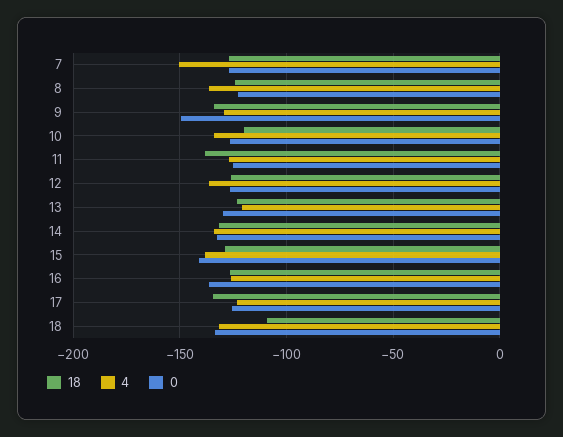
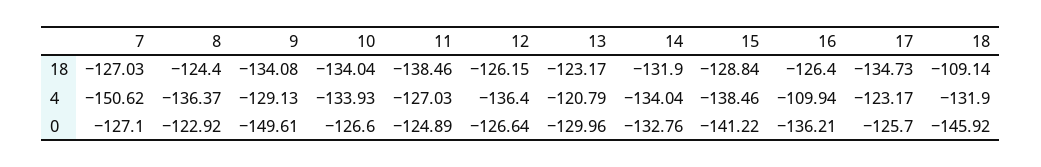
  {
    "18": {
      "7": -127.03,
      "8": -124.4,
      "9": -134.08,
-     "10": -120,
+     "10": -134.04,
      "11": -138.46,
      "12": -126.15,
      "13": -123.17,
      "14": -131.9,
      "15": -128.84,
      "16": -126.4,
      "17": -134.73,
      "18": -109.14
    },
    "4": {
      "7": -150.62,
      "8": -136.37,
      "9": -129.13,
      "10": -133.93,
      "11": -127.03,
      "12": -136.4,
      "13": -120.79,
      "14": -134.04,
      "15": -138.46,
-     "16": -125,
+     "16": -109.94,
      "17": -123.17,
      "18": -131.9
    },
    "0": {
      "7": -127.1,
      "8": -122.92,
      "9": -149.61,
      "10": -126.6,
      "11": -124.89,
      "12": -126.64,
      "13": -129.96,
      "14": -132.76,
      "15": -141.22,
      "16": -136.21,
      "17": -125.7,
-     "18": -135
+     "18": -145.92
    }
  }

